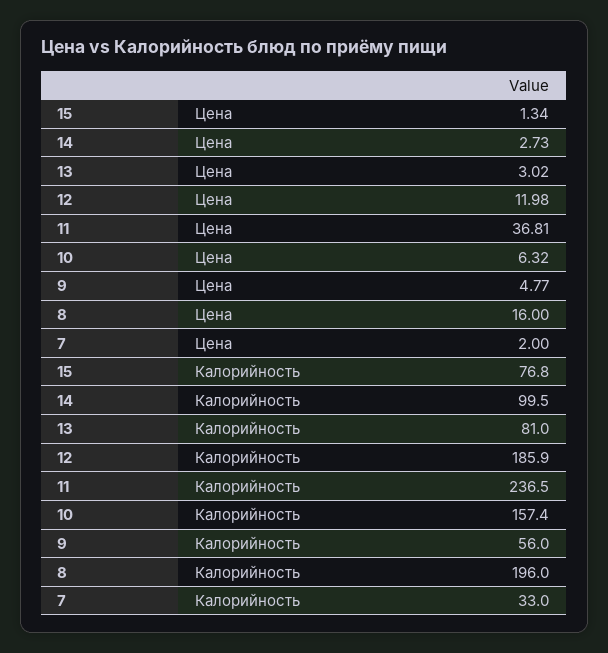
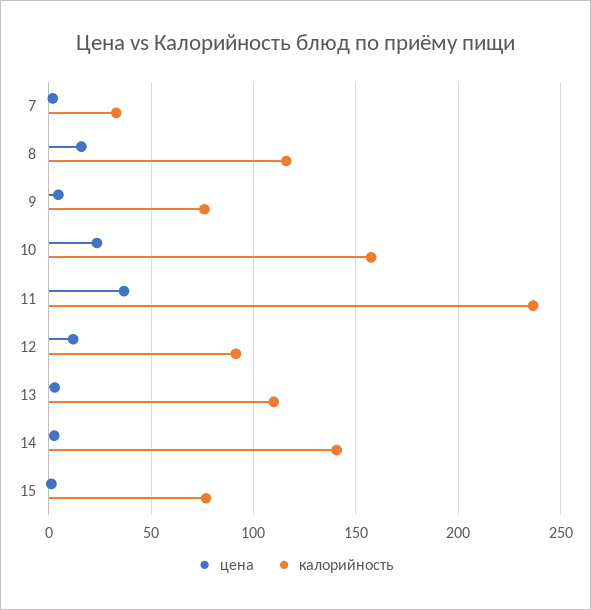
  {
    "Цена": {
      "15": 1.34,
      "14": 2.73,
      "13": 3.02,
      "12": 11.98,
      "11": 36.81,
-     "10": 6.32,
+     "10": 25,
      "9": 4.77,
      "8": 16,
      "7": 2
    },
    "Калорийность": {
      "15": 76.8,
-     "14": 99.5,
+     "14": 140,
-     "13": 81,
+     "13": 110,
-     "12": 185.9,
+     "12": 90,
      "11": 236.5,
      "10": 157.4,
-     "9": 56,
+     "9": 75,
-     "8": 196,
+     "8": 115,
      "7": 33
    }
  }

